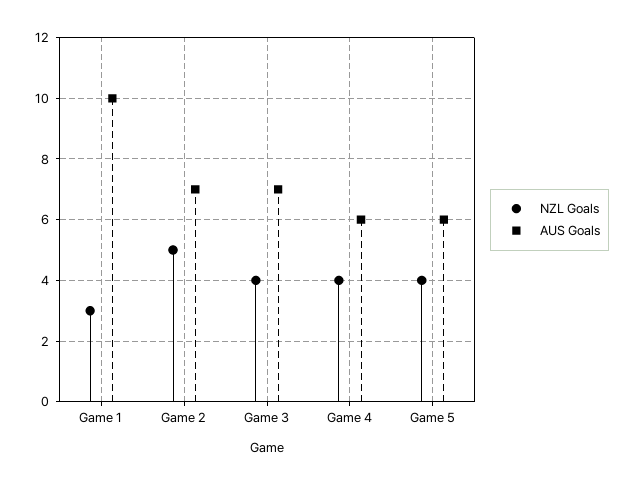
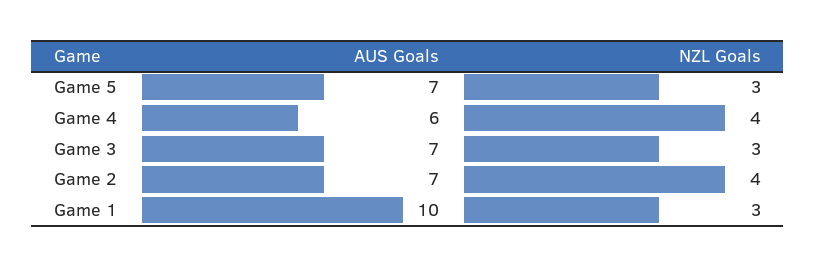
  {
    "NZL Goals": {
      "Game 1": 3,
-     "Game 2": 5,
+     "Game 2": 4,
-     "Game 3": 4,
+     "Game 3": 3,
      "Game 4": 4,
-     "Game 5": 4
+     "Game 5": 3
    },
    "AUS Goals": {
      "Game 1": 10,
      "Game 2": 7,
      "Game 3": 7,
      "Game 4": 6,
-     "Game 5": 6
+     "Game 5": 7
    }
  }

